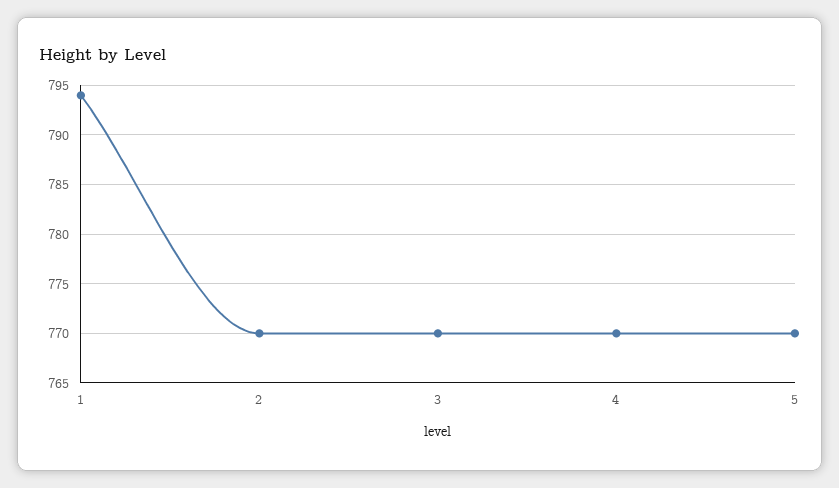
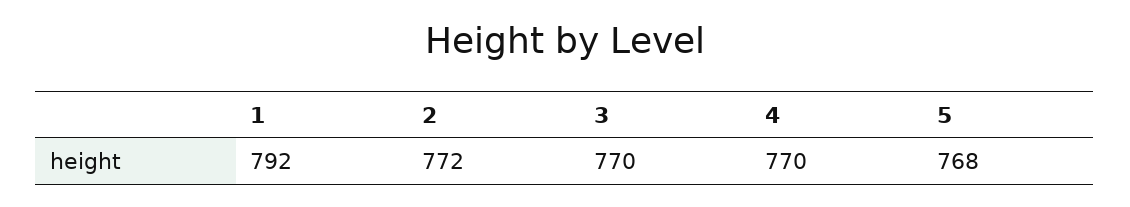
  {
-   "1": 794,
+   "1": 792,
-   "2": 770,
+   "2": 772,
    "3": 770,
    "4": 770,
-   "5": 770
+   "5": 768
  }

